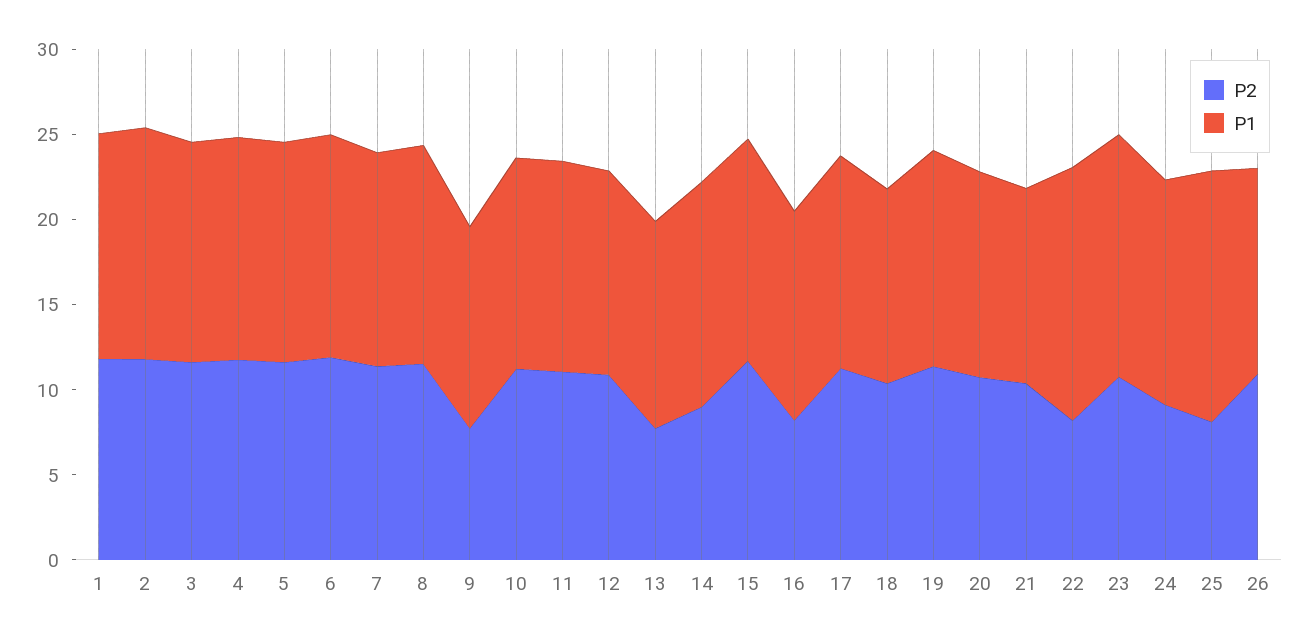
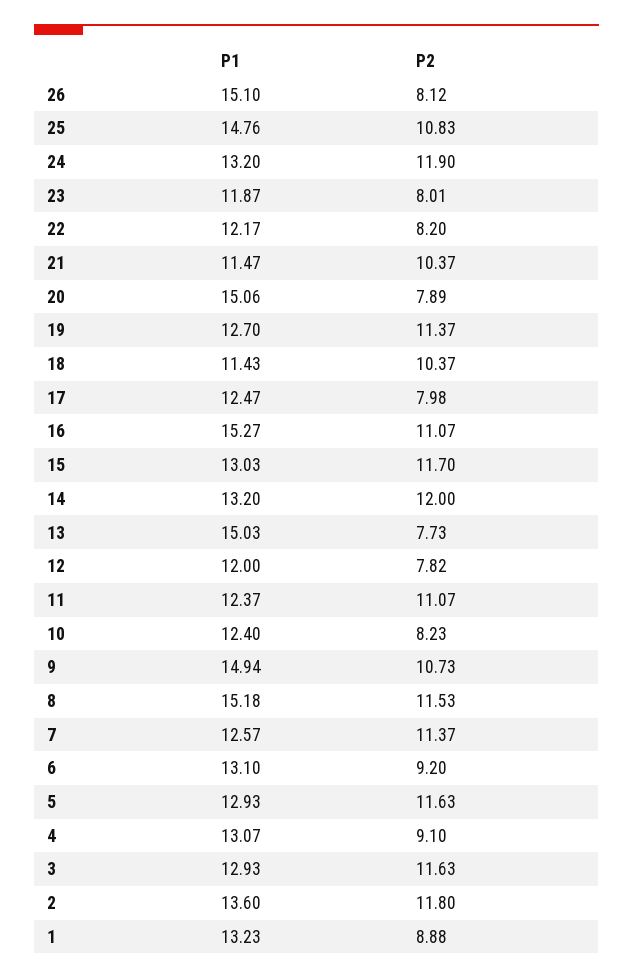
  {
    "P2": {
-     "1": 12,
+     "1": 8.88,
      "2": 11.8,
      "3": 11.63,
-     "4": 12,
+     "4": 9.1,
      "5": 11.63,
-     "6": 12,
+     "6": 9.2,
      "7": 11.37,
      "8": 11.53,
-     "9": 8,
+     "9": 10.73,
-     "10": 11,
+     "10": 8.23,
      "11": 11.07,
-     "12": 11,
+     "12": 7.82,
      "13": 7.73,
-     "14": 9,
+     "14": 12,
      "15": 11.7,
-     "16": 8,
+     "16": 11.07,
-     "17": 11,
+     "17": 7.98,
      "18": 10.37,
      "19": 11.37,
-     "20": 11,
+     "20": 7.89,
      "21": 10.37,
      "22": 8.2,
-     "23": 11,
+     "23": 8.01,
-     "24": 9,
+     "24": 11.9,
-     "25": 8,
+     "25": 10.83,
-     "26": 11
+     "26": 8.12
    },
    "P1": {
      "1": 13.23,
      "2": 13.6,
      "3": 12.93,
      "4": 13.07,
      "5": 12.93,
      "6": 13.1,
      "7": 12.57,
-     "8": 13,
+     "8": 15.18,
-     "9": 12,
+     "9": 14.94,
      "10": 12.4,
      "11": 12.37,
      "12": 12,
-     "13": 12,
+     "13": 15.03,
      "14": 13.2,
      "15": 13.03,
-     "16": 12,
+     "16": 15.27,
      "17": 12.47,
      "18": 11.43,
      "19": 12.7,
-     "20": 12,
+     "20": 15.06,
      "21": 11.47,
-     "22": 15,
+     "22": 12.17,
-     "23": 14,
+     "23": 11.87,
      "24": 13.2,
      "25": 14.76,
-     "26": 12
+     "26": 15.1
    }
  }

